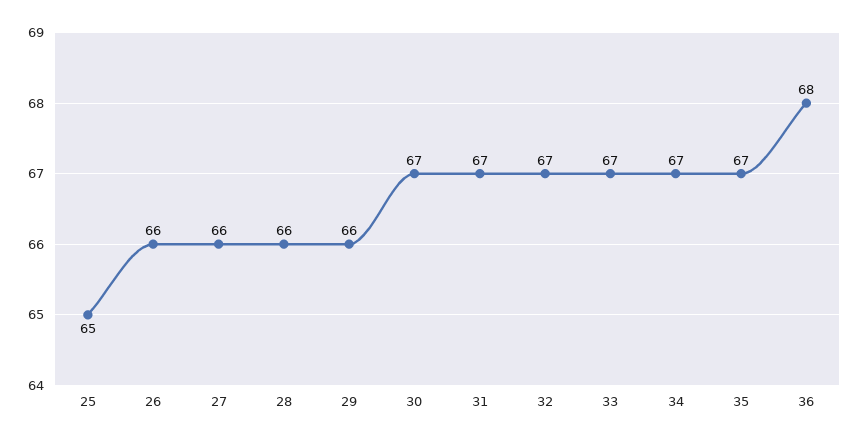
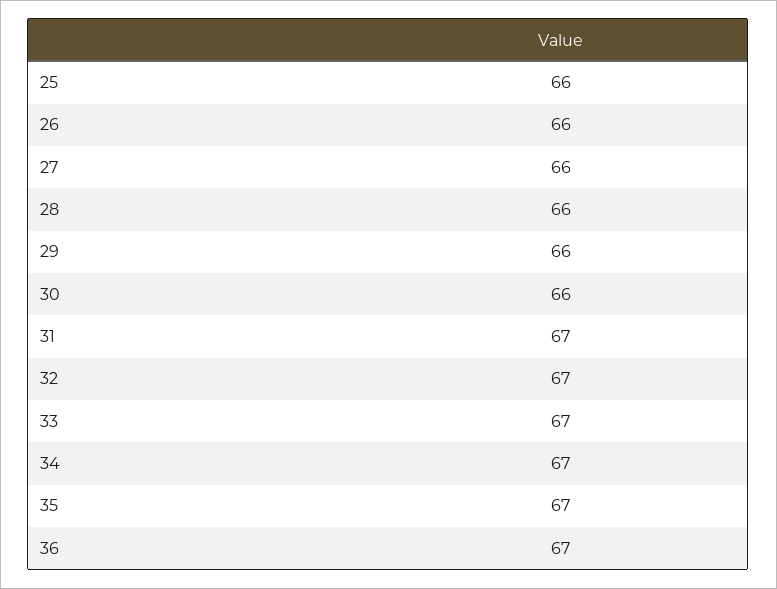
  {
-   "25": 65,
+   "25": 66,
    "26": 66,
    "27": 66,
    "28": 66,
    "29": 66,
-   "30": 67,
+   "30": 66,
    "31": 67,
    "32": 67,
    "33": 67,
    "34": 67,
    "35": 67,
-   "36": 68
+   "36": 67
  }

